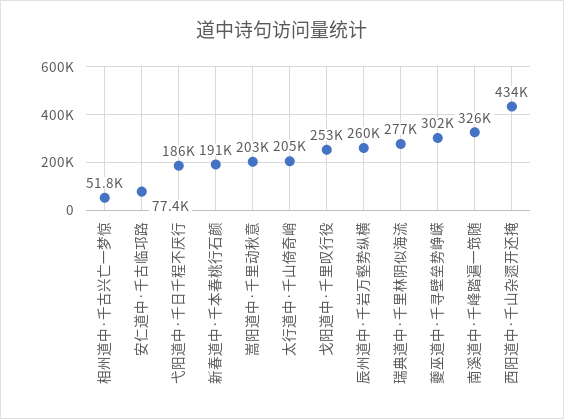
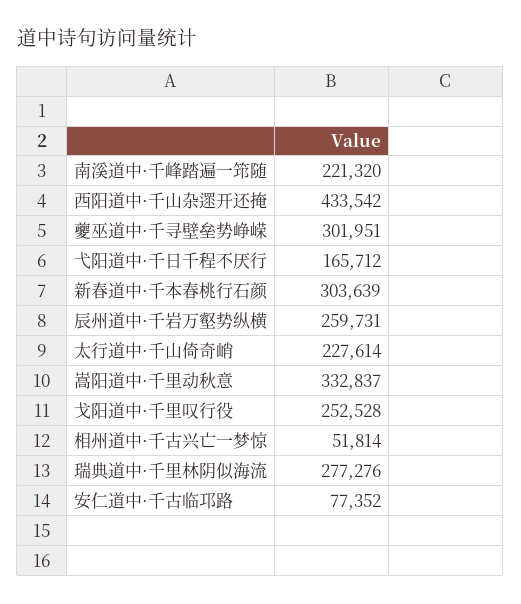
  {
    "相州道中·千古兴亡一梦惊": 51814,
    "安仁道中·千古临邛路": 77352,
-   "弋阳道中·千日千程不厌行": 186000,
+   "弋阳道中·千日千程不厌行": 165712,
-   "新春道中·千本春桃行石颜": 191000,
+   "新春道中·千本春桃行石颜": 303639,
-   "嵩阳道中·千里动秋意": 203000,
+   "嵩阳道中·千里动秋意": 332837,
-   "太行道中·千山倚奇峭": 205000,
+   "太行道中·千山倚奇峭": 227614,
    "戈阳道中·千里叹行役": 252528,
    "辰州道中·千岩万壑势纵横": 259731,
    "瑞典道中·千里林阴似海流": 277276,
    "夔巫道中·千寻壁垒势峥嵘": 301951,
-   "南溪道中·千峰踏遍一筇随": 326000,
+   "南溪道中·千峰踏遍一筇随": 221320,
    "西阳道中·千山杂遝开还掩": 433542
  }

